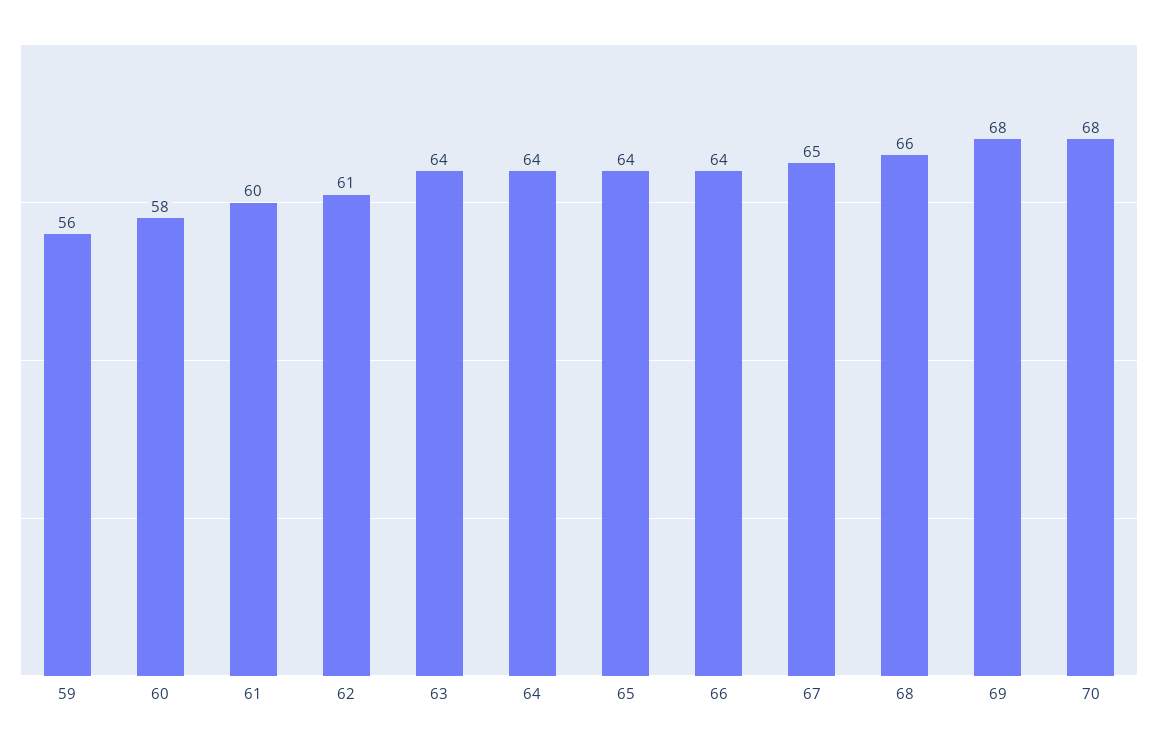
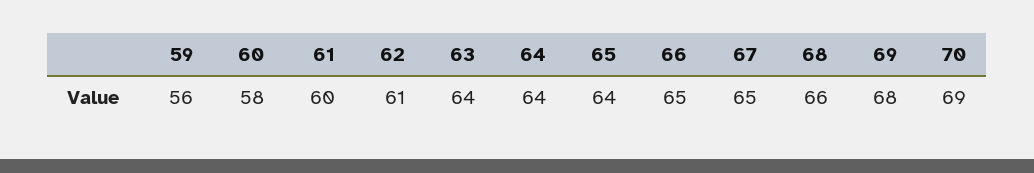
  {
    "59": 56,
    "60": 58,
    "61": 60,
    "62": 61,
    "63": 64,
    "64": 64,
    "65": 64,
-   "66": 64,
+   "66": 65,
    "67": 65,
    "68": 66,
    "69": 68,
-   "70": 68
+   "70": 69
  }

